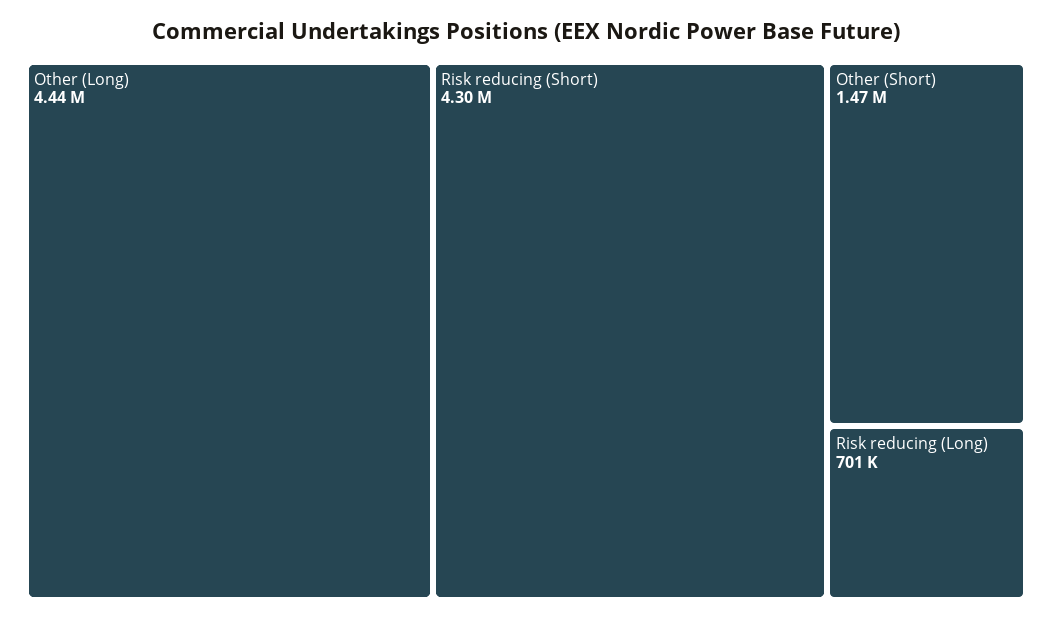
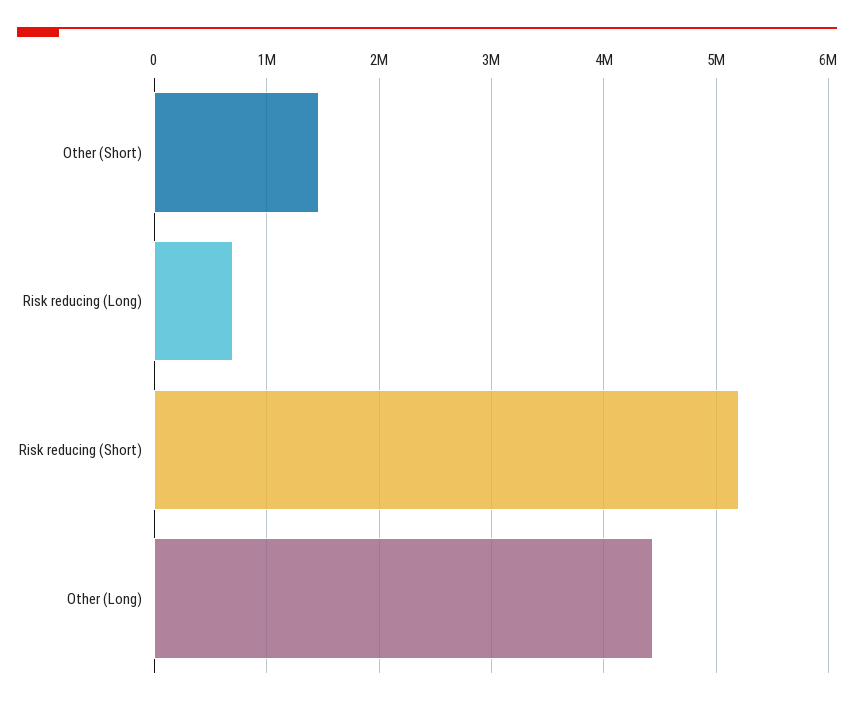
  {
    "Other (Long)": 4440000,
-   "Risk reducing (Short)": 4300000,
+   "Risk reducing (Short)": 5200000,
    "Other (Short)": 1470000,
    "Risk reducing (Long)": 701000
  }

